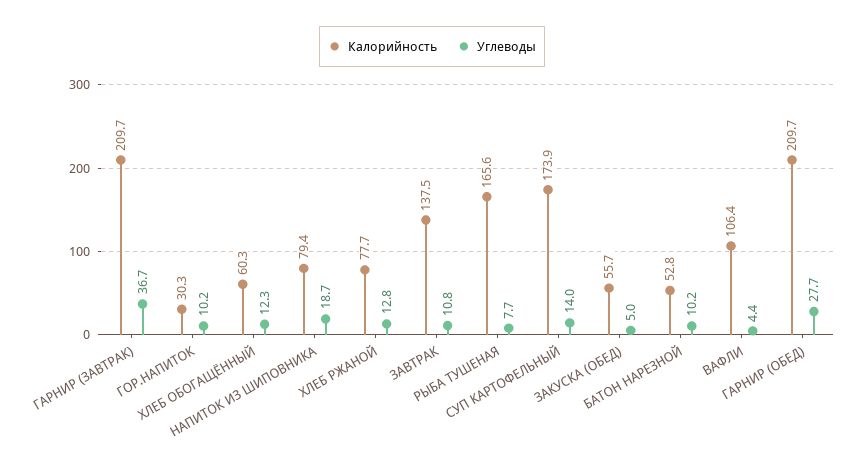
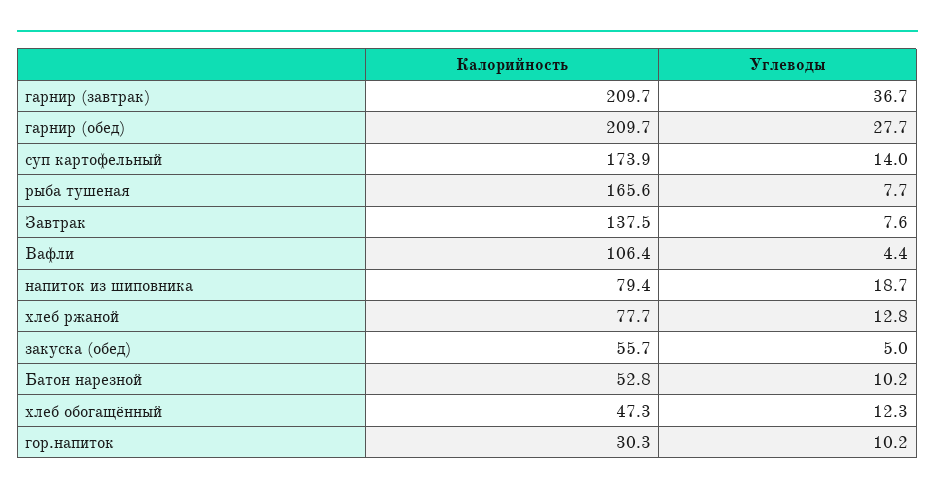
  {
    "Калорийность": {
      "ГАРНИР (ЗАВТРАК)": 209.7,
      "ГОР.НАПИТОК": 30.3,
-     "ХЛЕБ ОБОГАЩЁННЫЙ": 60.3,
+     "ХЛЕБ ОБОГАЩЁННЫЙ": 47.3,
      "НАПИТОК ИЗ ШИПОВНИКА": 79.4,
      "ХЛЕБ РЖАНОЙ": 77.7,
      "ЗАВТРАК": 137.5,
      "РЫБА ТУШЕНАЯ": 165.6,
      "СУП КАРТОФЕЛЬНЫЙ": 173.9,
      "ЗАКУСКА (ОБЕД)": 55.7,
      "БАТОН НАРЕЗНОЙ": 52.8,
      "ВАФЛИ": 106.4,
      "ГАРНИР (ОБЕД)": 209.7
    },
    "Углеводы": {
      "ГАРНИР (ЗАВТРАК)": 36.7,
      "ГОР.НАПИТОК": 10.2,
      "ХЛЕБ ОБОГАЩЁННЫЙ": 12.3,
      "НАПИТОК ИЗ ШИПОВНИКА": 18.7,
      "ХЛЕБ РЖАНОЙ": 12.8,
-     "ЗАВТРАК": 10.8,
+     "ЗАВТРАК": 7.6,
      "РЫБА ТУШЕНАЯ": 7.7,
      "СУП КАРТОФЕЛЬНЫЙ": 14,
      "ЗАКУСКА (ОБЕД)": 5,
      "БАТОН НАРЕЗНОЙ": 10.2,
      "ВАФЛИ": 4.4,
      "ГАРНИР (ОБЕД)": 27.7
    }
  }

